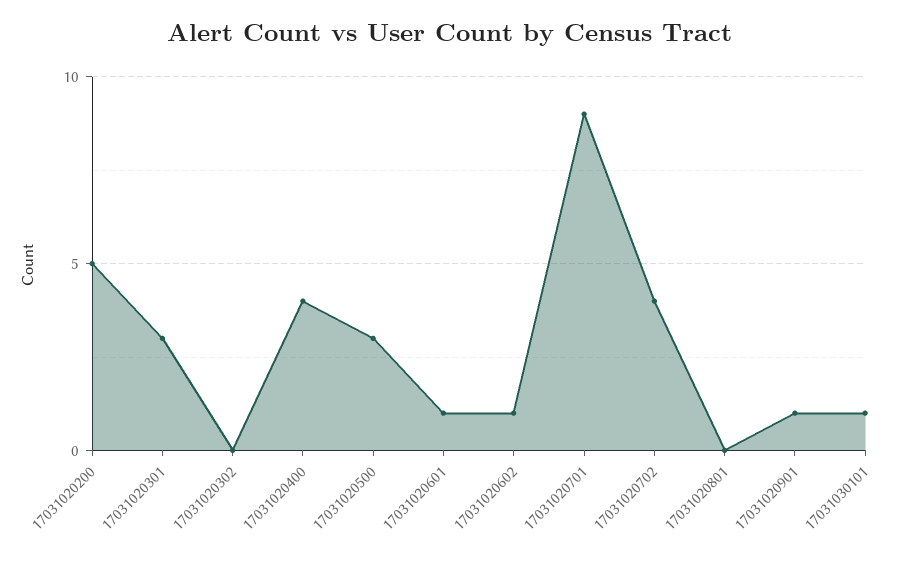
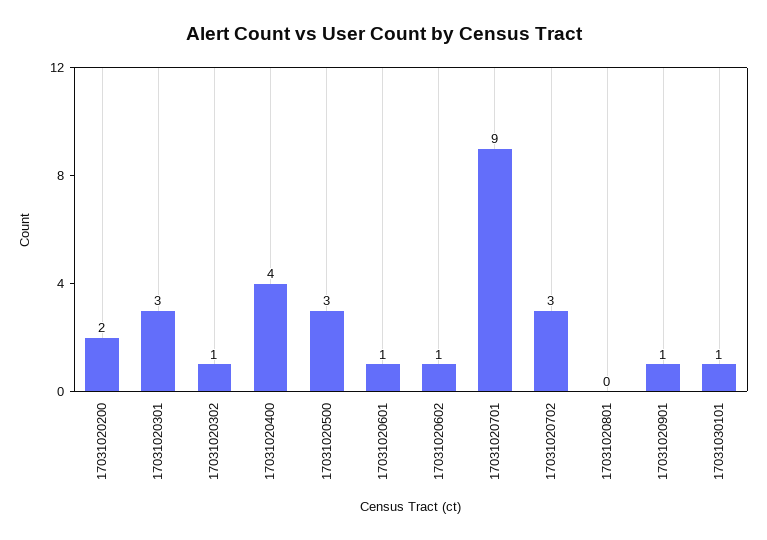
  {
-   "17031020200": 5,
+   "17031020200": 2,
    "17031020301": 3,
-   "17031020302": 0,
+   "17031020302": 1,
    "17031020400": 4,
    "17031020500": 3,
    "17031020601": 1,
    "17031020602": 1,
    "17031020701": 9,
-   "17031020702": 4,
+   "17031020702": 3,
    "17031020801": 0,
    "17031020901": 1,
    "17031030101": 1
  }

